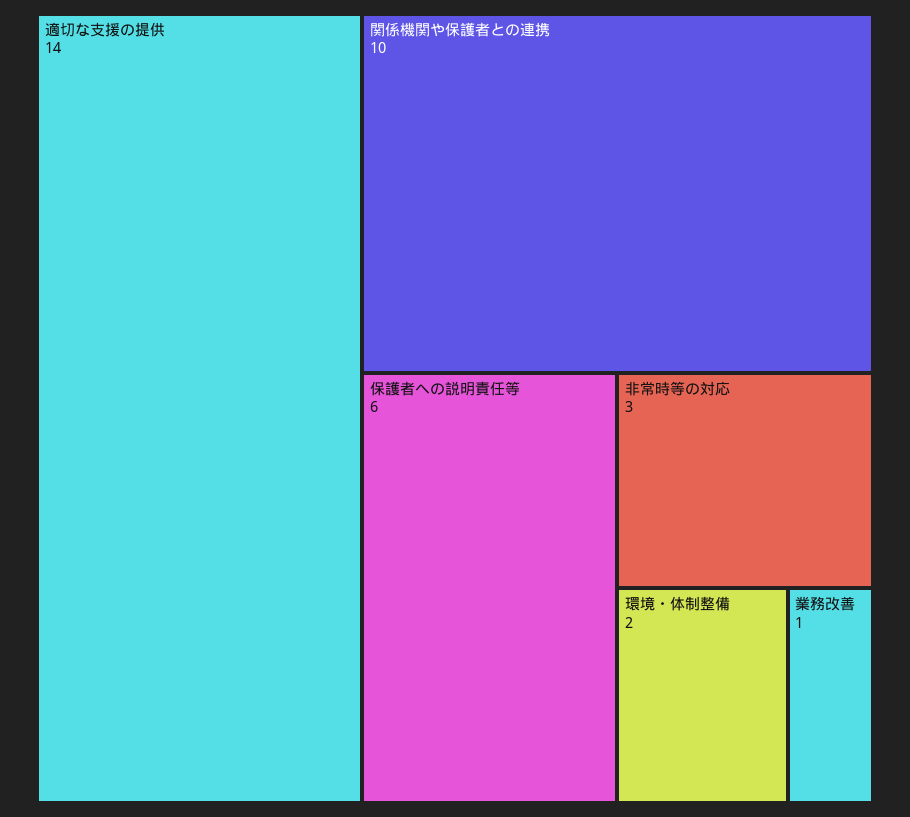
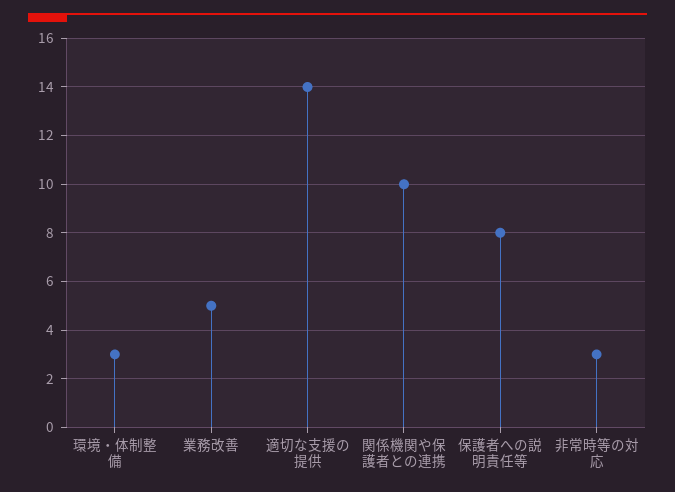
  {
    "適切な支援の提供": 14,
    "関係機関や保護者との連携": 10,
-   "保護者への説明責任等": 6,
+   "保護者への説明責任等": 8,
    "非常時等の対応": 3,
-   "環境・体制整備": 2,
+   "環境・体制整備": 3,
-   "業務改善": 1
+   "業務改善": 5
  }

